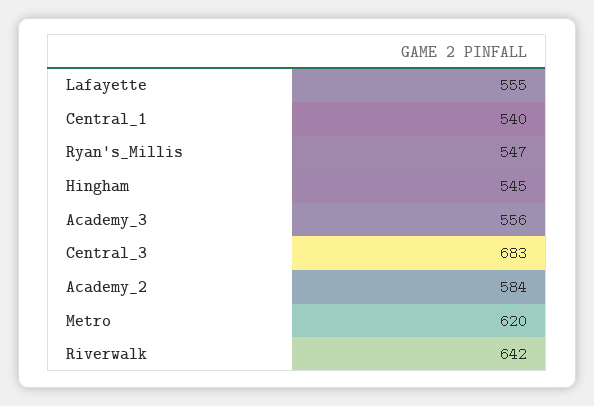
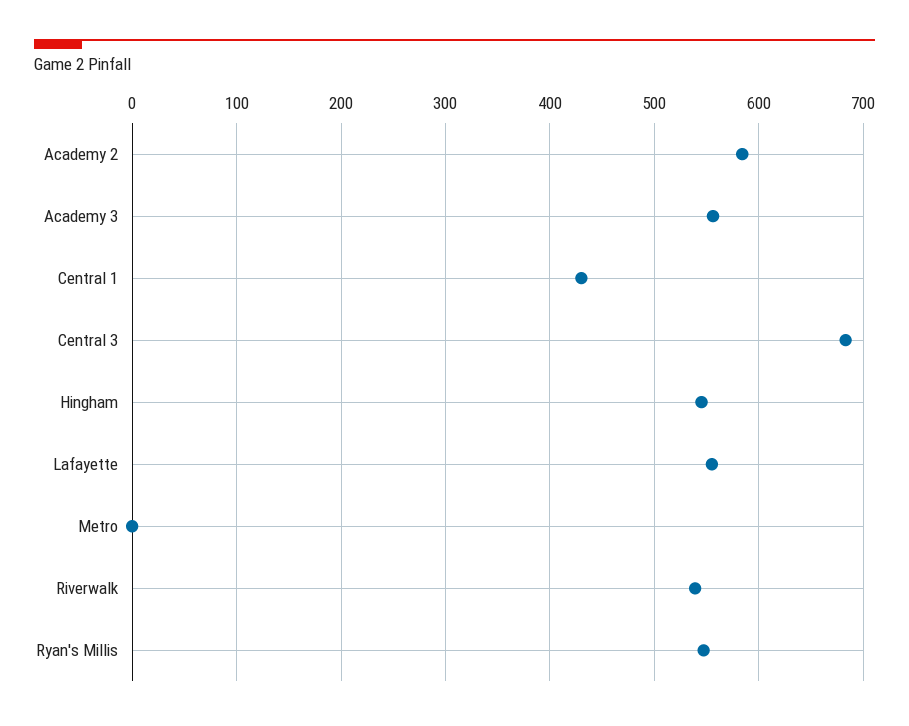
  {
    "Lafayette": 555,
-   "Central_1": 540,
+   "Central_1": 430,
    "Ryan's_Millis": 547,
    "Hingham": 545,
    "Academy_3": 556,
    "Central_3": 683,
    "Academy_2": 584,
-   "Metro": 620,
+   "Metro": 0,
-   "Riverwalk": 642
+   "Riverwalk": 540
  }

